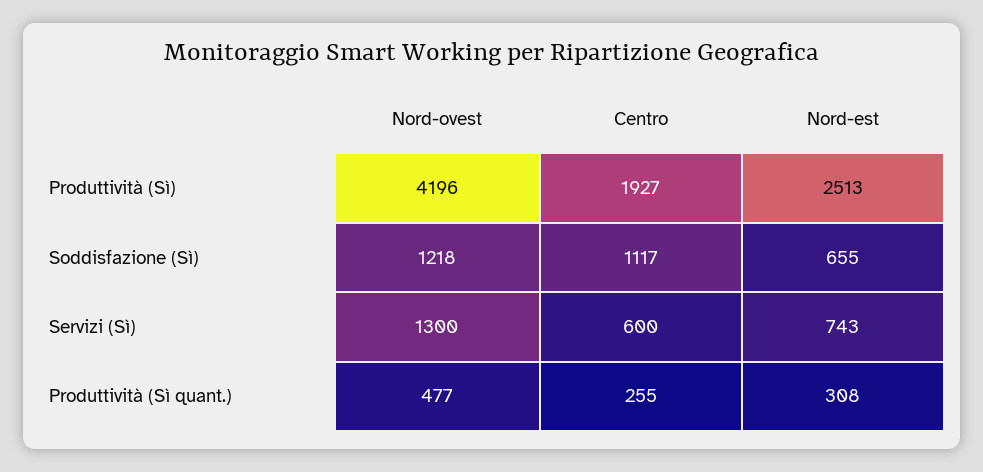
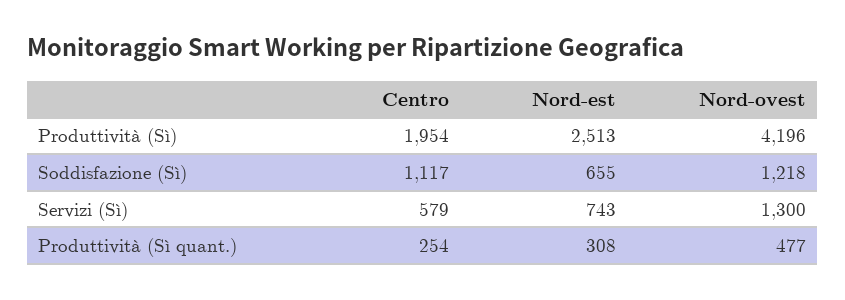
  {
    "Nord-ovest": {
      "Produttività (Sì)": 4196,
      "Soddisfazione (Sì)": 1218,
      "Servizi (Sì)": 1300,
      "Produttività (Sì quant.)": 477
    },
    "Centro": {
-     "Produttività (Sì)": 1927,
+     "Produttività (Sì)": 1954,
      "Soddisfazione (Sì)": 1117,
-     "Servizi (Sì)": 600,
+     "Servizi (Sì)": 579,
-     "Produttività (Sì quant.)": 255
+     "Produttività (Sì quant.)": 254
    },
    "Nord-est": {
      "Produttività (Sì)": 2513,
      "Soddisfazione (Sì)": 655,
      "Servizi (Sì)": 743,
      "Produttività (Sì quant.)": 308
    }
  }

